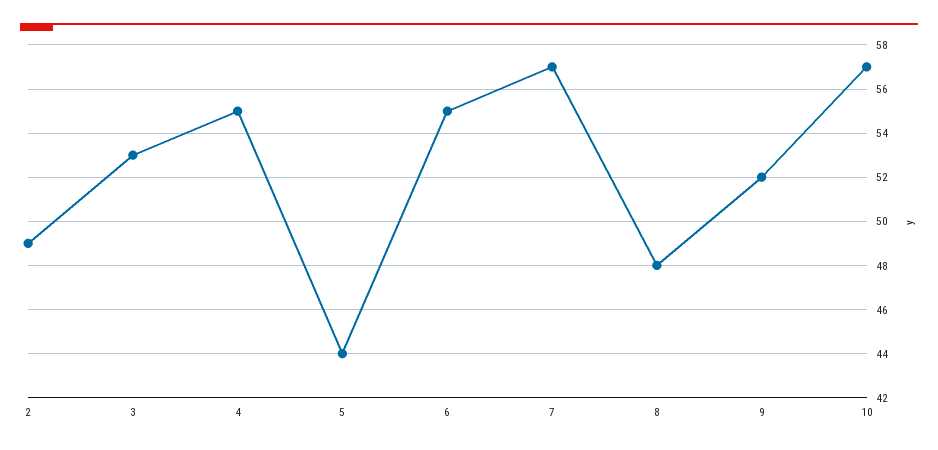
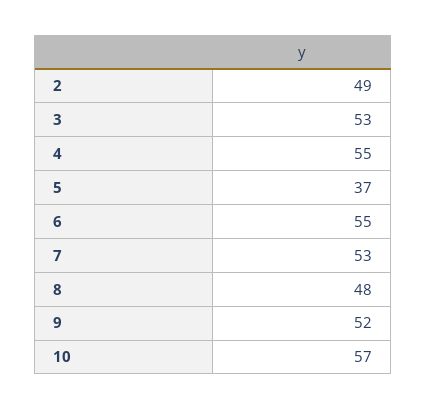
  {
    "2": 49,
    "3": 53,
    "4": 55,
-   "5": 44,
+   "5": 37,
    "6": 55,
-   "7": 57,
+   "7": 53,
    "8": 48,
    "9": 52,
    "10": 57
  }

